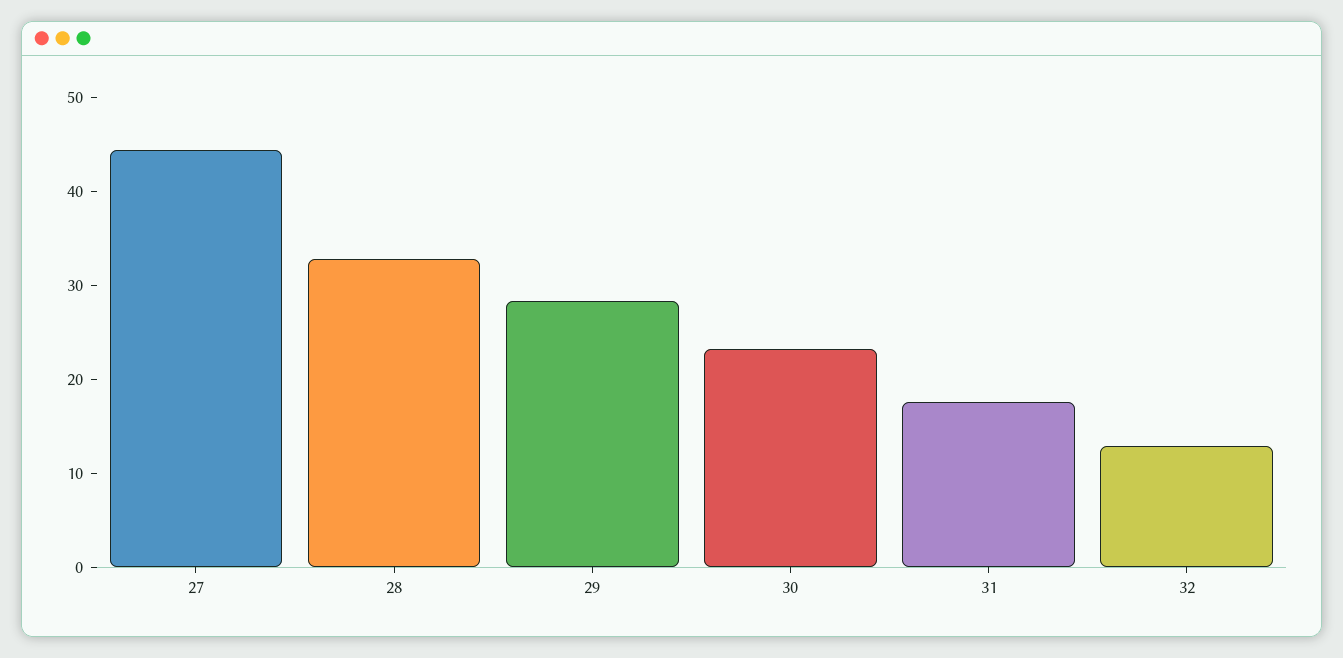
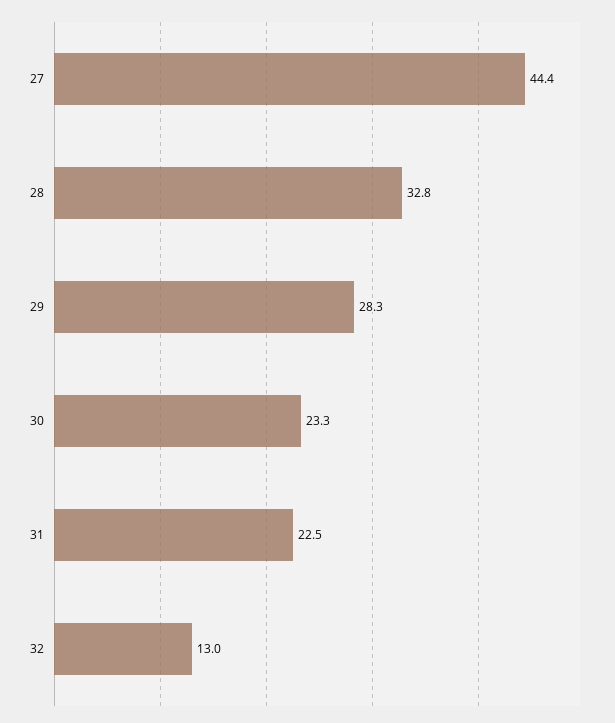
  {
    "27": 44.4,
    "28": 32.8,
    "29": 28.3,
    "30": 23.3,
-   "31": 18,
+   "31": 22.5,
    "32": 13
  }

